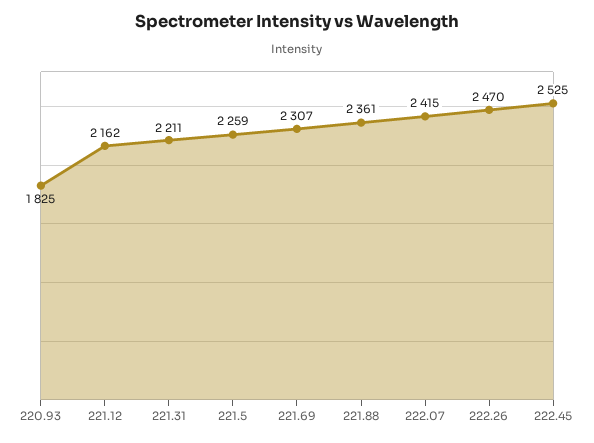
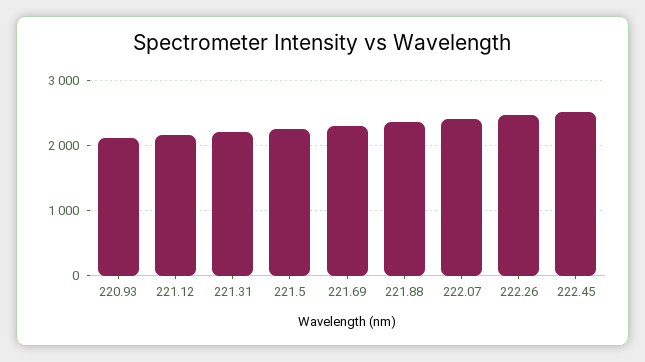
  {
-   "220.93": 1825,
+   "220.93": 2100,
    "221.12": 2162,
    "221.31": 2211,
    "221.5": 2259,
    "221.69": 2307,
    "221.88": 2361,
    "222.07": 2415,
    "222.26": 2470,
    "222.45": 2525
  }

